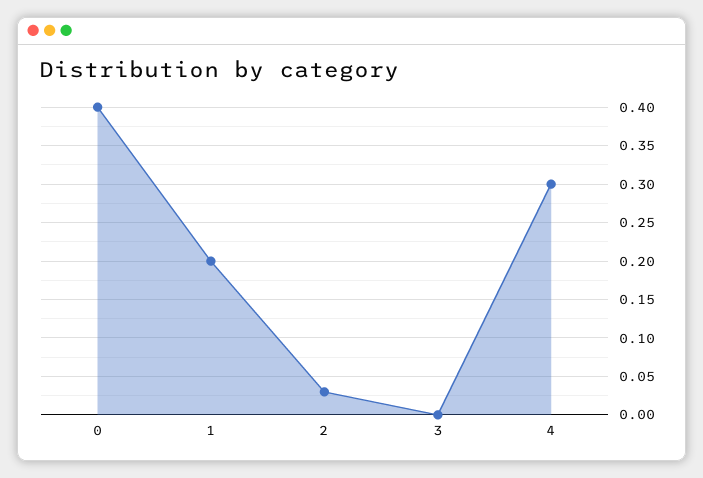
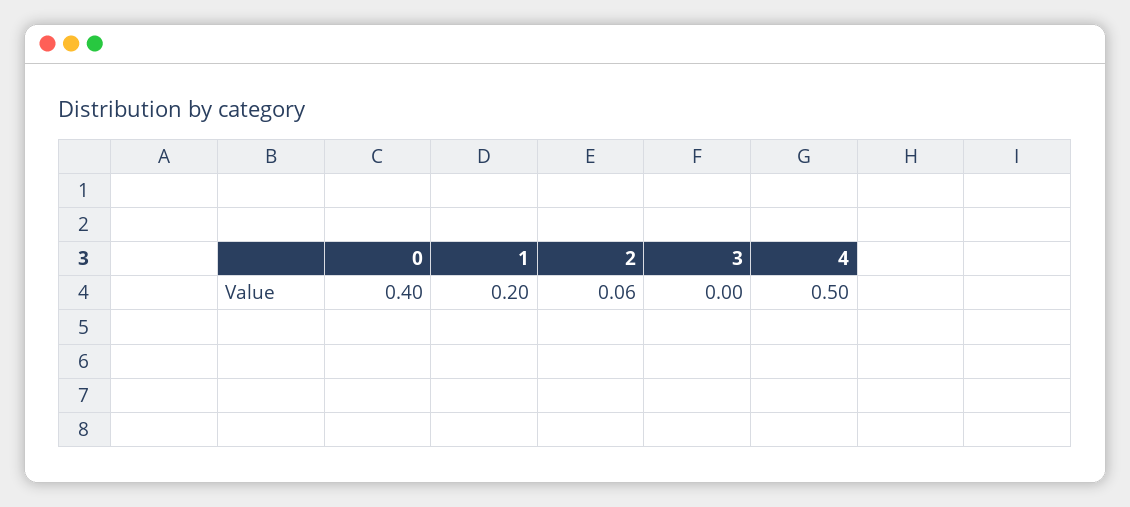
  {
    "0": 0.4,
    "1": 0.2,
-   "2": 0.03,
+   "2": 0.06,
    "3": 0,
-   "4": 0.3
+   "4": 0.5
  }

